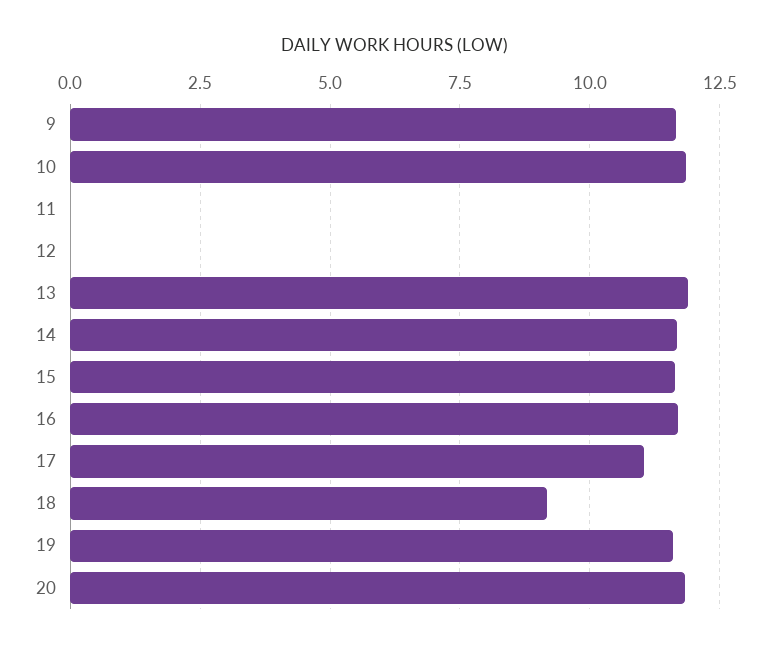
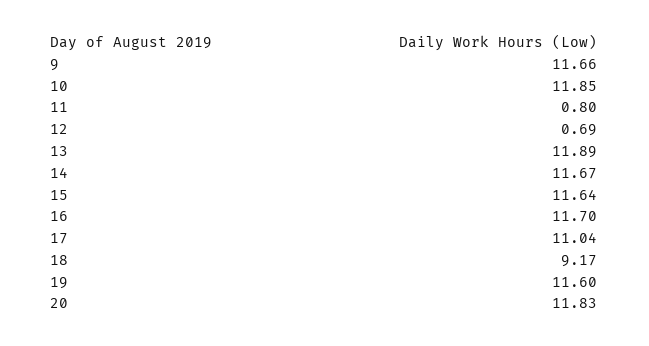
  {
    "9": 11.66,
    "10": 11.85,
-   "11": 0,
+   "11": 0.8,
-   "12": 0,
+   "12": 0.69,
    "13": 11.89,
    "14": 11.67,
    "15": 11.64,
    "16": 11.7,
    "17": 11.04,
    "18": 9.17,
    "19": 11.6,
    "20": 11.83
  }

